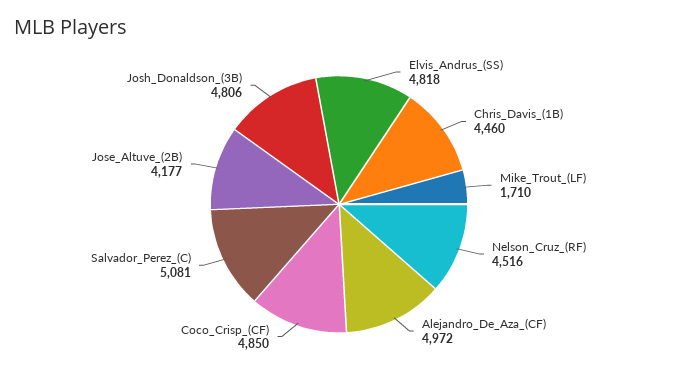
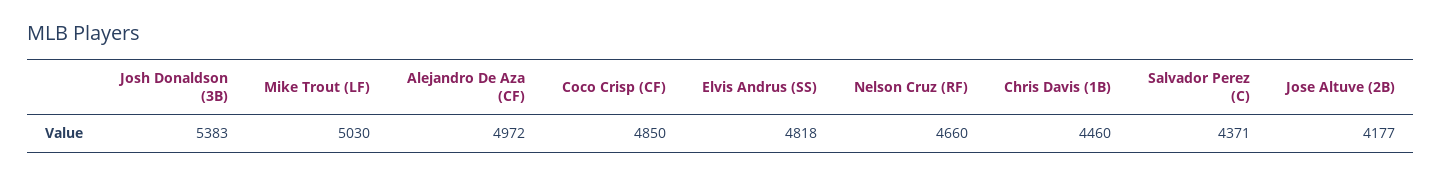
  {
    "Elvis_Andrus_(SS)": 4818,
    "Chris_Davis_(1B)": 4460,
-   "Mike_Trout_(LF)": 1710,
+   "Mike_Trout_(LF)": 5030,
-   "Nelson_Cruz_(RF)": 4516,
+   "Nelson_Cruz_(RF)": 4660,
    "Alejandro_De_Aza_(CF)": 4972,
    "Coco_Crisp_(CF)": 4850,
-   "Salvador_Perez_(C)": 5081,
+   "Salvador_Perez_(C)": 4371,
    "Jose_Altuve_(2B)": 4177,
-   "Josh_Donaldson_(3B)": 4806
+   "Josh_Donaldson_(3B)": 5383
  }

